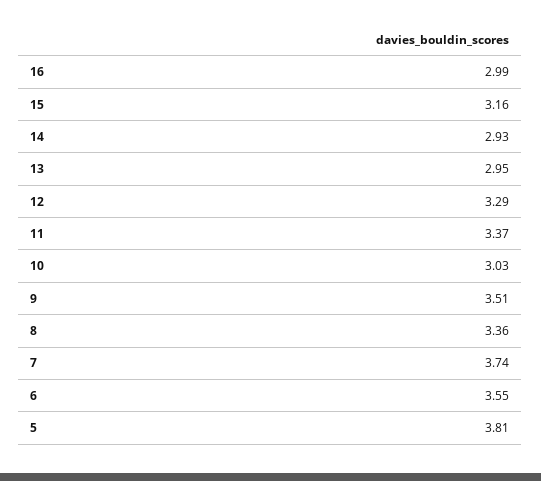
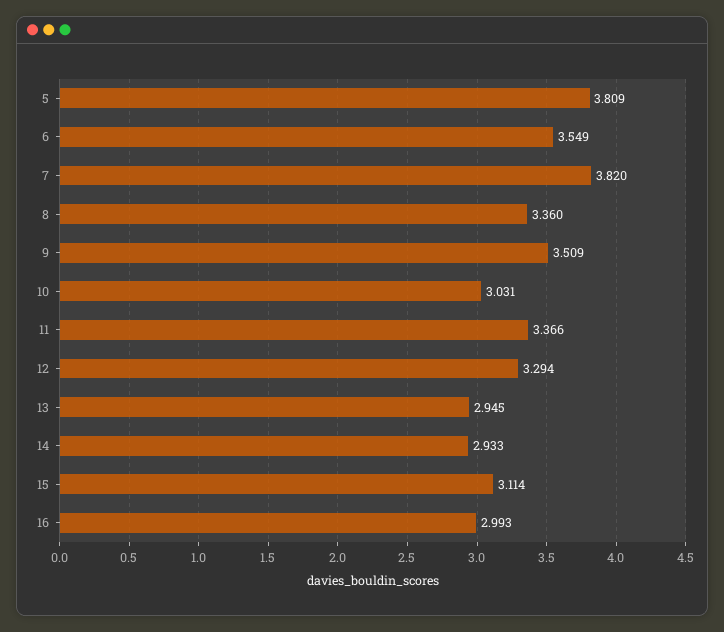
  {
    "16": 2.993,
-   "15": 3.16,
+   "15": 3.114,
    "14": 2.933,
    "13": 2.945,
    "12": 3.294,
    "11": 3.366,
    "10": 3.031,
    "9": 3.509,
    "8": 3.36,
-   "7": 3.74,
+   "7": 3.82,
    "6": 3.549,
    "5": 3.809
  }

